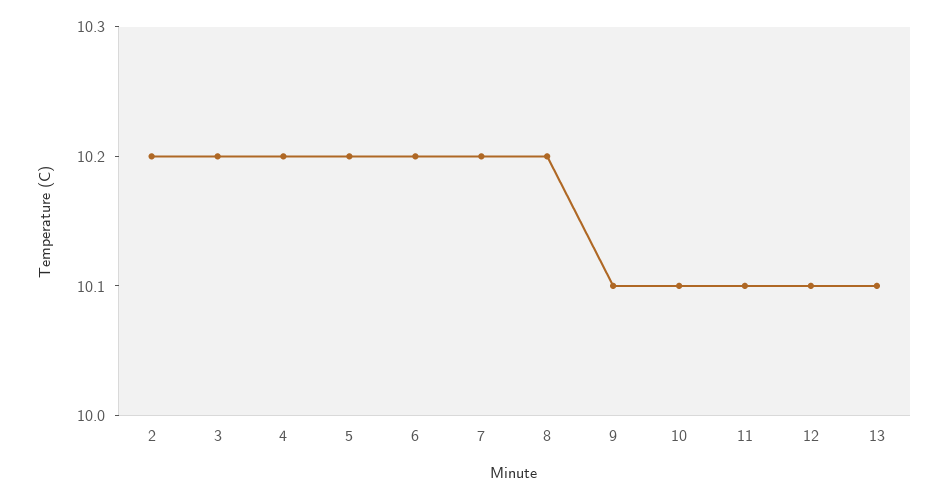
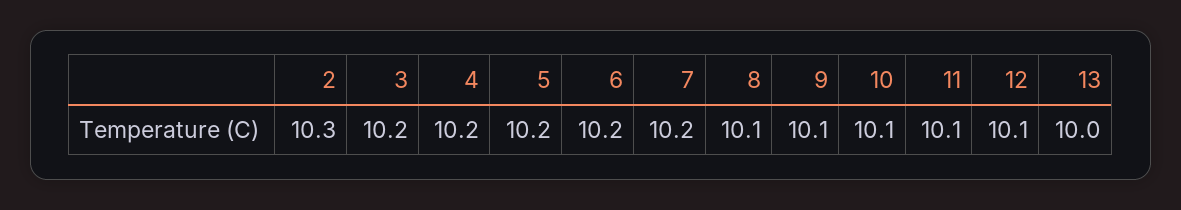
  {
-   "2": 10.2,
+   "2": 10.3,
    "3": 10.2,
    "4": 10.2,
    "5": 10.2,
    "6": 10.2,
    "7": 10.2,
-   "8": 10.2,
+   "8": 10.1,
    "9": 10.1,
    "10": 10.1,
    "11": 10.1,
    "12": 10.1,
-   "13": 10.1
+   "13": 10
  }

